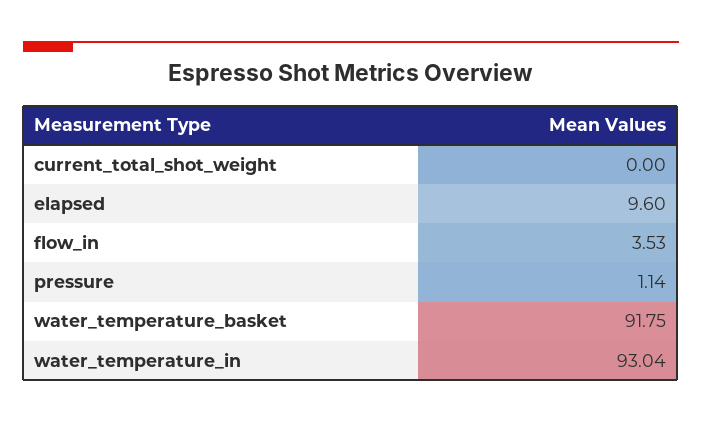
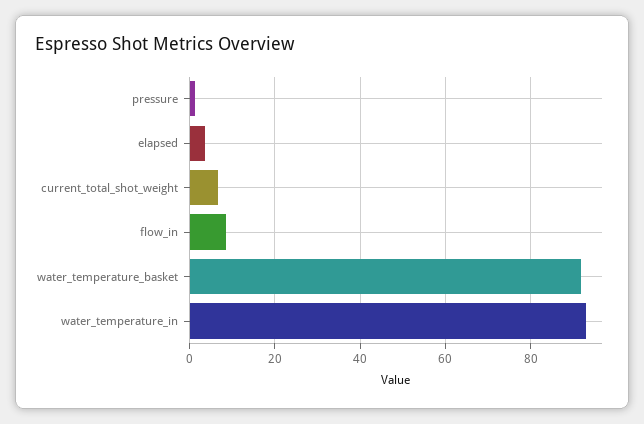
  {
-   "current_total_shot_weight": 0,
+   "current_total_shot_weight": 6,
-   "elapsed": 9.6,
+   "elapsed": 4,
-   "flow_in": 3.53,
+   "flow_in": 8,
    "pressure": 1.14,
    "water_temperature_basket": 91.75,
    "water_temperature_in": 93.04
  }

